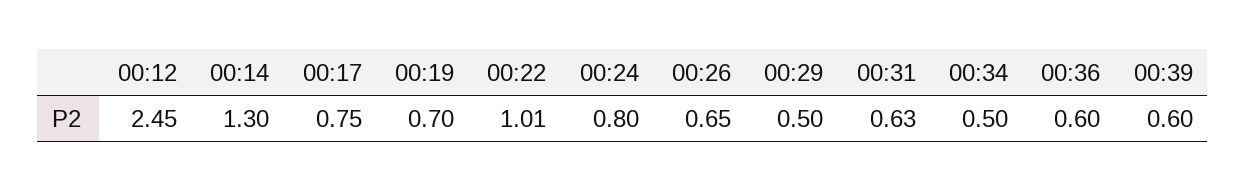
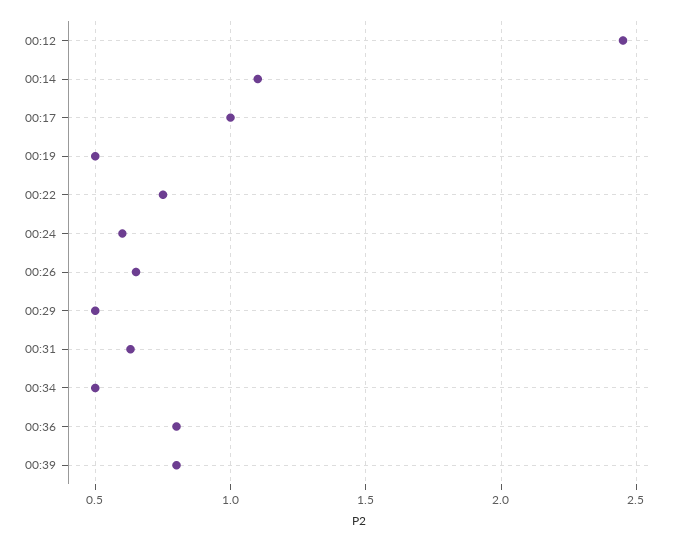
  {
    "00:12": 2.45,
-   "00:14": 1.3,
+   "00:14": 1.1,
-   "00:17": 0.75,
+   "00:17": 1,
-   "00:19": 0.7,
+   "00:19": 0.5,
-   "00:22": 1.01,
+   "00:22": 0.75,
-   "00:24": 0.8,
+   "00:24": 0.6,
    "00:26": 0.65,
    "00:29": 0.5,
    "00:31": 0.63,
    "00:34": 0.5,
-   "00:36": 0.6,
+   "00:36": 0.8,
-   "00:39": 0.6
+   "00:39": 0.8
  }

